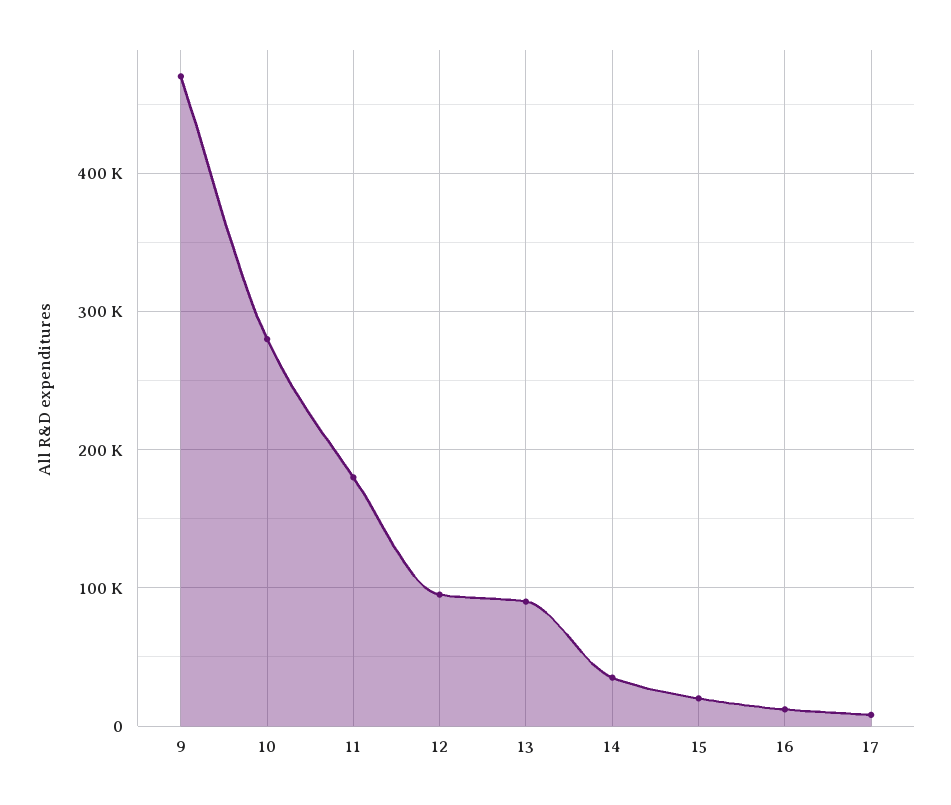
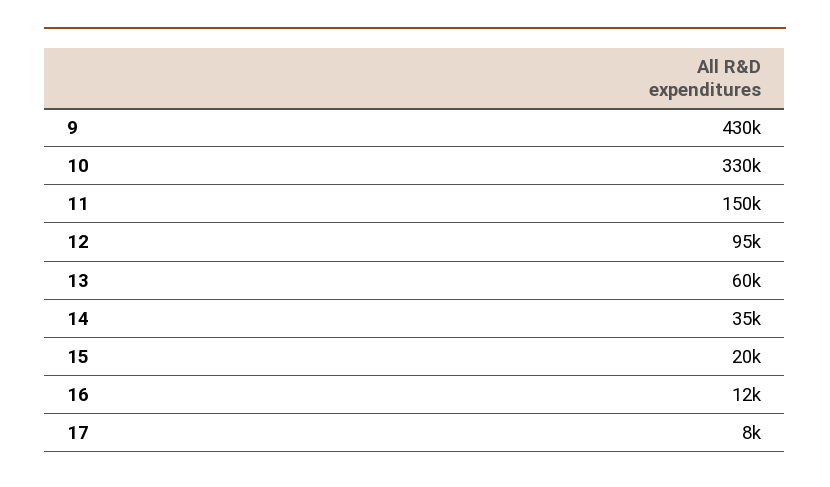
  {
-   "9": 470000,
+   "9": 430000,
-   "10": 280000,
+   "10": 330000,
-   "11": 180000,
+   "11": 150000,
    "12": 95000,
-   "13": 90000,
+   "13": 60000,
    "14": 35000,
    "15": 20000,
    "16": 12000,
    "17": 8000
  }

